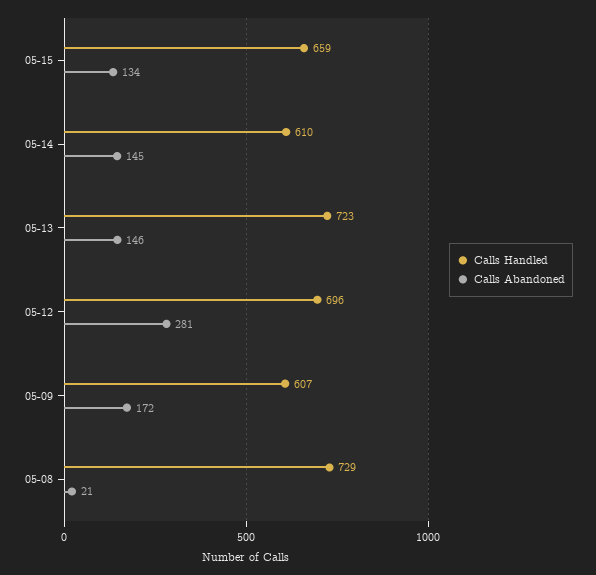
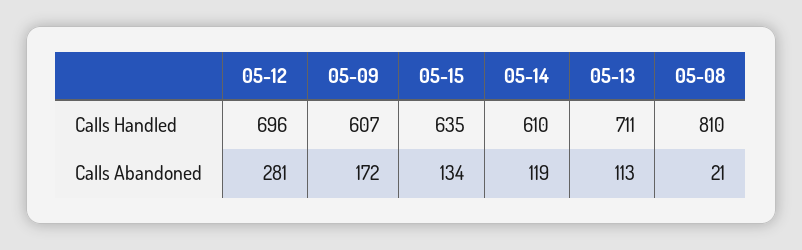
  {
    "Calls Handled": {
-     "05-15": 659,
+     "05-15": 635,
      "05-14": 610,
-     "05-13": 723,
+     "05-13": 711,
      "05-12": 696,
      "05-09": 607,
-     "05-08": 729
+     "05-08": 810
    },
    "Calls Abandoned": {
      "05-15": 134,
-     "05-14": 145,
+     "05-14": 119,
-     "05-13": 146,
+     "05-13": 113,
      "05-12": 281,
      "05-09": 172,
      "05-08": 21
    }
  }

